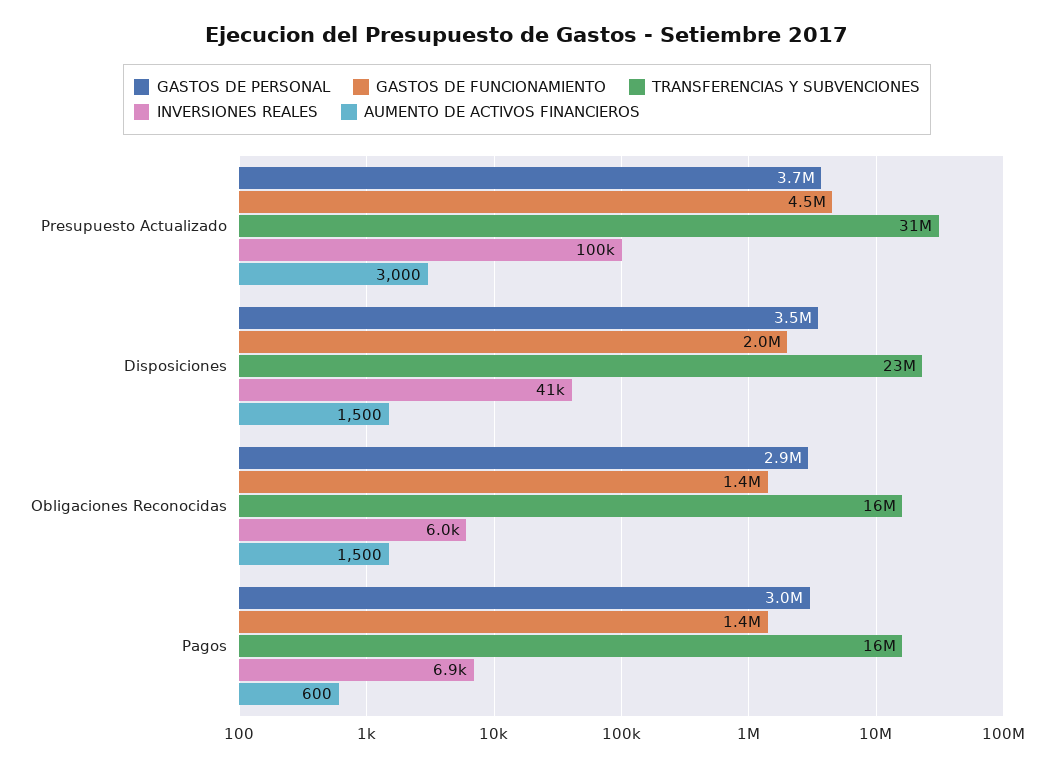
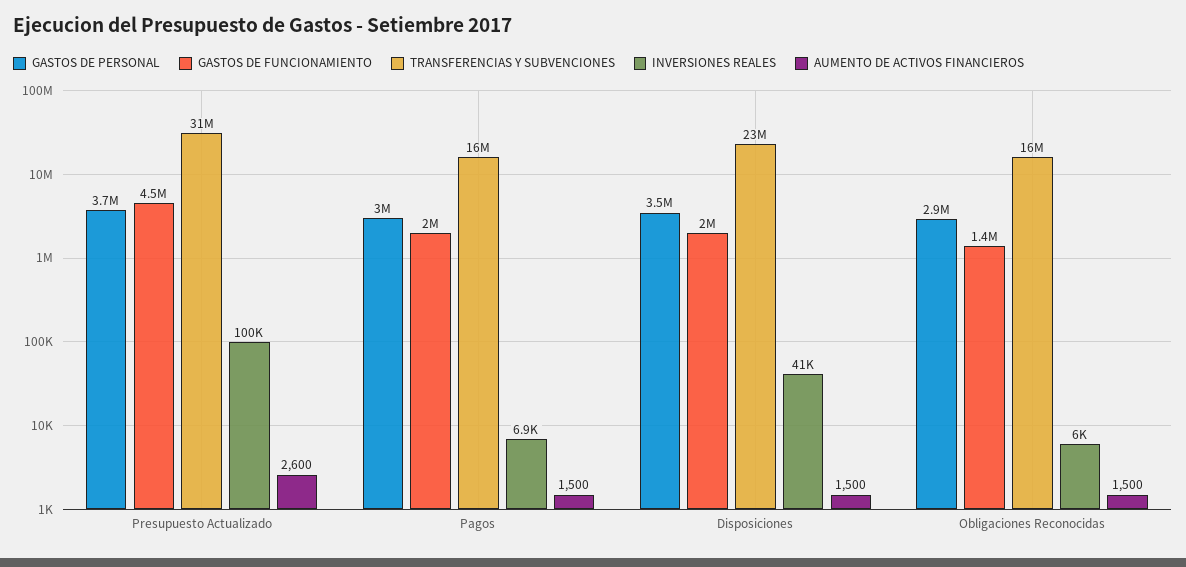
  {
    "GASTOS DE PERSONAL": {
      "Presupuesto Actualizado": 3700000,
      "Disposiciones": 3500000,
      "Obligaciones Reconocidas": 2900000,
      "Pagos": 3000000
    },
    "GASTOS DE FUNCIONAMIENTO": {
      "Presupuesto Actualizado": 4500000,
      "Disposiciones": 2000000,
      "Obligaciones Reconocidas": 1400000,
-     "Pagos": 1400000
+     "Pagos": 2000000
    },
    "TRANSFERENCIAS Y SUBVENCIONES": {
      "Presupuesto Actualizado": 31000000,
      "Disposiciones": 23000000,
      "Obligaciones Reconocidas": 16000000,
      "Pagos": 16000000
    },
    "INVERSIONES REALES": {
      "Presupuesto Actualizado": 100000,
      "Disposiciones": 41000,
      "Obligaciones Reconocidas": 6000,
      "Pagos": 6900
    },
    "AUMENTO DE ACTIVOS FINANCIEROS": {
-     "Presupuesto Actualizado": 3000,
+     "Presupuesto Actualizado": 2600,
      "Disposiciones": 1500,
      "Obligaciones Reconocidas": 1500,
-     "Pagos": 600
+     "Pagos": 1500
    }
  }

